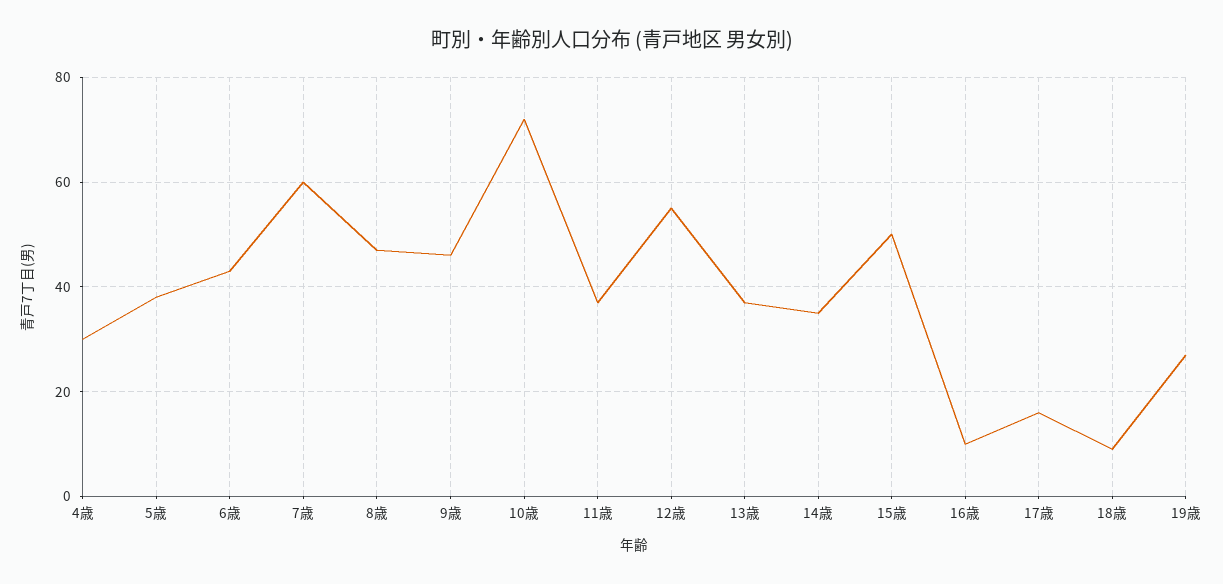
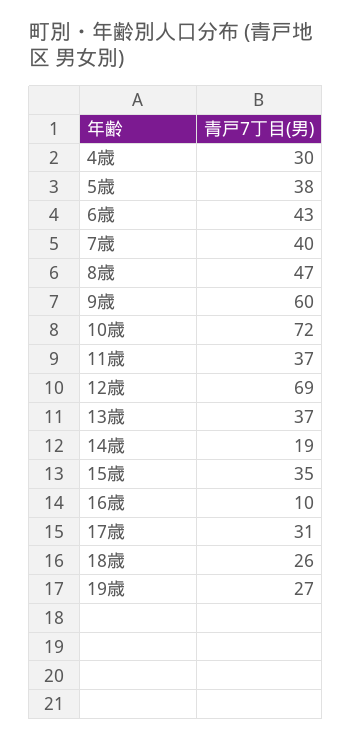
  {
    "4歳": 30,
    "5歳": 38,
    "6歳": 43,
-   "7歳": 60,
+   "7歳": 40,
    "8歳": 47,
-   "9歳": 45,
+   "9歳": 60,
    "10歳": 72,
    "11歳": 37,
-   "12歳": 55,
+   "12歳": 69,
    "13歳": 37,
-   "14歳": 35,
+   "14歳": 19,
-   "15歳": 50,
+   "15歳": 35,
    "16歳": 10,
-   "17歳": 15,
+   "17歳": 31,
-   "18歳": 10,
+   "18歳": 26,
    "19歳": 27
  }

